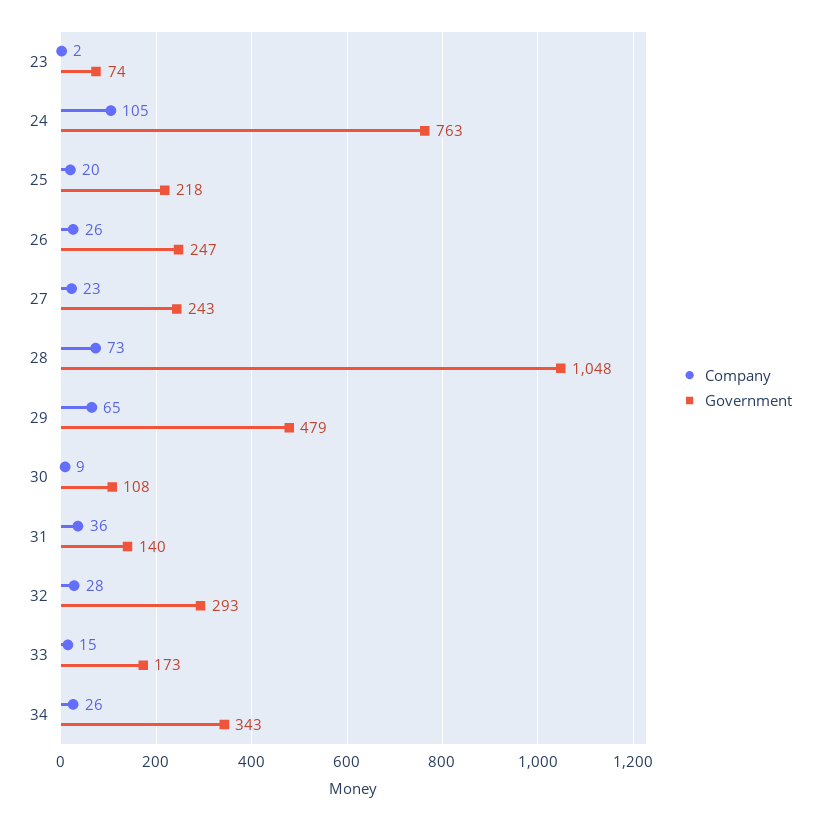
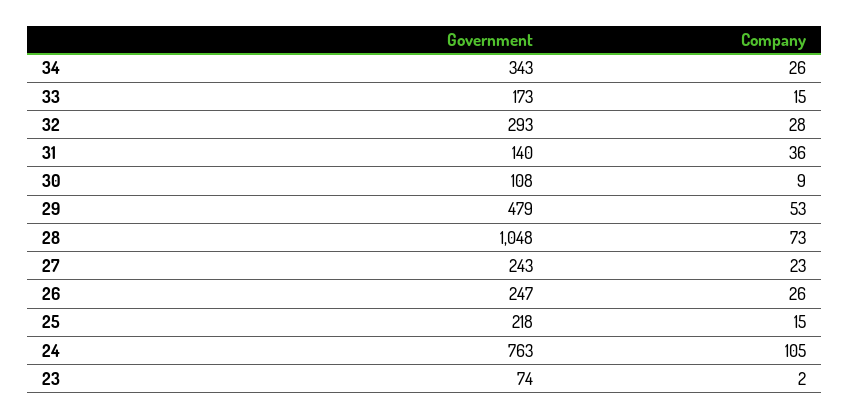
  {
    "Company": {
      "23": 2,
      "24": 105,
-     "25": 20,
+     "25": 15,
      "26": 26,
      "27": 23,
      "28": 73,
-     "29": 65,
+     "29": 53,
      "30": 9,
      "31": 36,
      "32": 28,
      "33": 15,
      "34": 26
    },
    "Government": {
      "23": 74,
      "24": 763,
      "25": 218,
      "26": 247,
      "27": 243,
      "28": 1048,
      "29": 479,
      "30": 108,
      "31": 140,
      "32": 293,
      "33": 173,
      "34": 343
    }
  }

